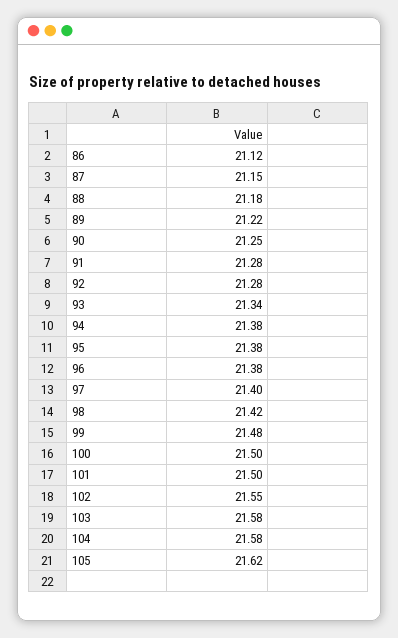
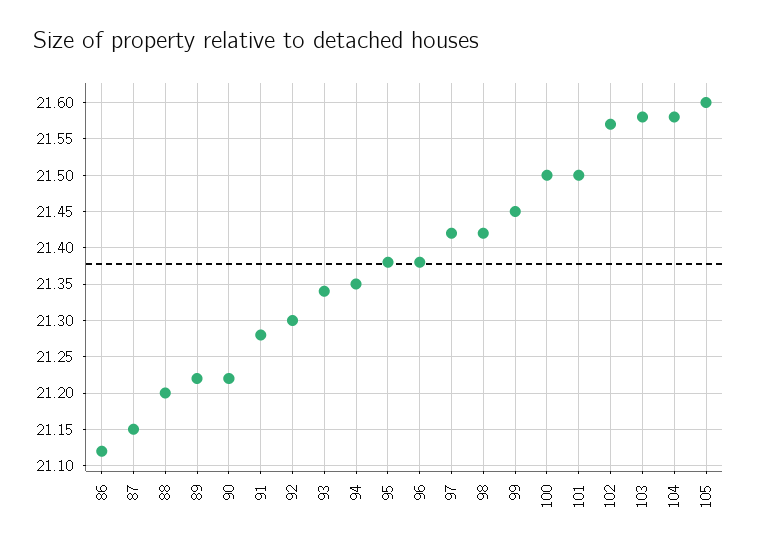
  {
    "86": 21.12,
    "87": 21.15,
-   "88": 21.18,
+   "88": 21.2,
    "89": 21.22,
-   "90": 21.25,
+   "90": 21.22,
    "91": 21.28,
-   "92": 21.28,
+   "92": 21.3,
    "93": 21.34,
-   "94": 21.38,
+   "94": 21.35,
    "95": 21.38,
    "96": 21.38,
-   "97": 21.4,
+   "97": 21.42,
    "98": 21.42,
-   "99": 21.48,
+   "99": 21.45,
    "100": 21.5,
    "101": 21.5,
-   "102": 21.55,
+   "102": 21.57,
    "103": 21.58,
    "104": 21.58,
-   "105": 21.62
+   "105": 21.6
  }

